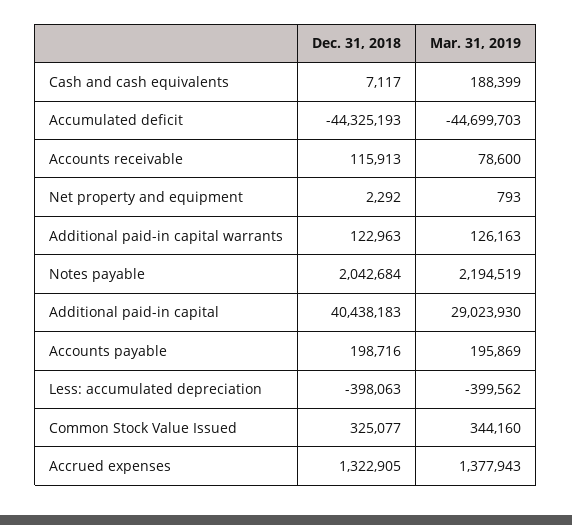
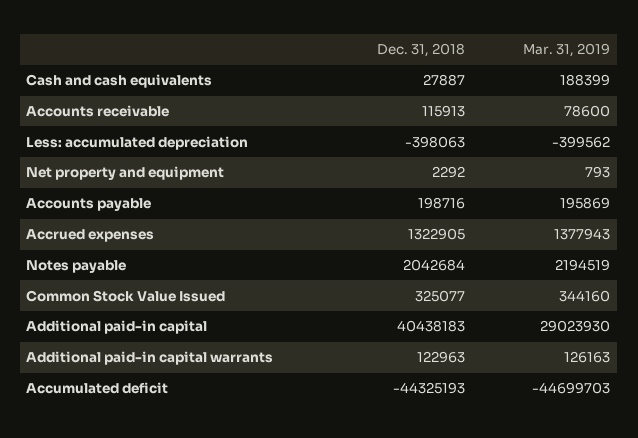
  {
    "Dec. 31, 2018": {
-     "Cash and cash equivalents": 7117,
+     "Cash and cash equivalents": 27887,
      "Accumulated deficit": -44325193,
      "Accounts receivable": 115913,
      "Net property and equipment": 2292,
      "Additional paid-in capital warrants": 122963,
      "Notes payable": 2042684,
      "Additional paid-in capital": 40438183,
      "Accounts payable": 198716,
      "Less: accumulated depreciation": -398063,
      "Common Stock Value Issued": 325077,
      "Accrued expenses": 1322905
    },
    "Mar. 31, 2019": {
      "Cash and cash equivalents": 188399,
      "Accumulated deficit": -44699703,
      "Accounts receivable": 78600,
      "Net property and equipment": 793,
      "Additional paid-in capital warrants": 126163,
      "Notes payable": 2194519,
      "Additional paid-in capital": 29023930,
      "Accounts payable": 195869,
      "Less: accumulated depreciation": -399562,
      "Common Stock Value Issued": 344160,
      "Accrued expenses": 1377943
    }
  }

